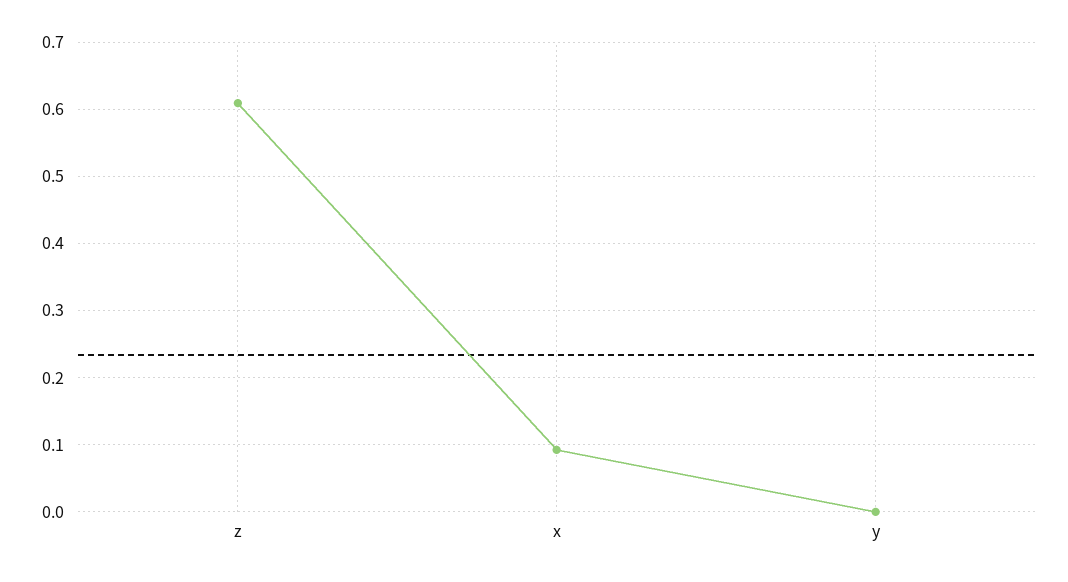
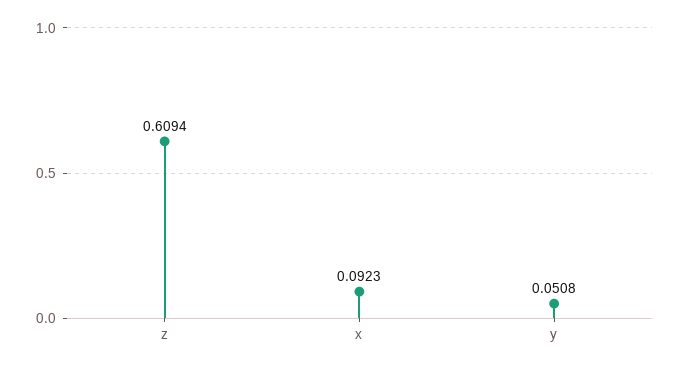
  {
    "z": 0.6094,
    "x": 0.0923,
-   "y": 0
+   "y": 0.0508
  }

